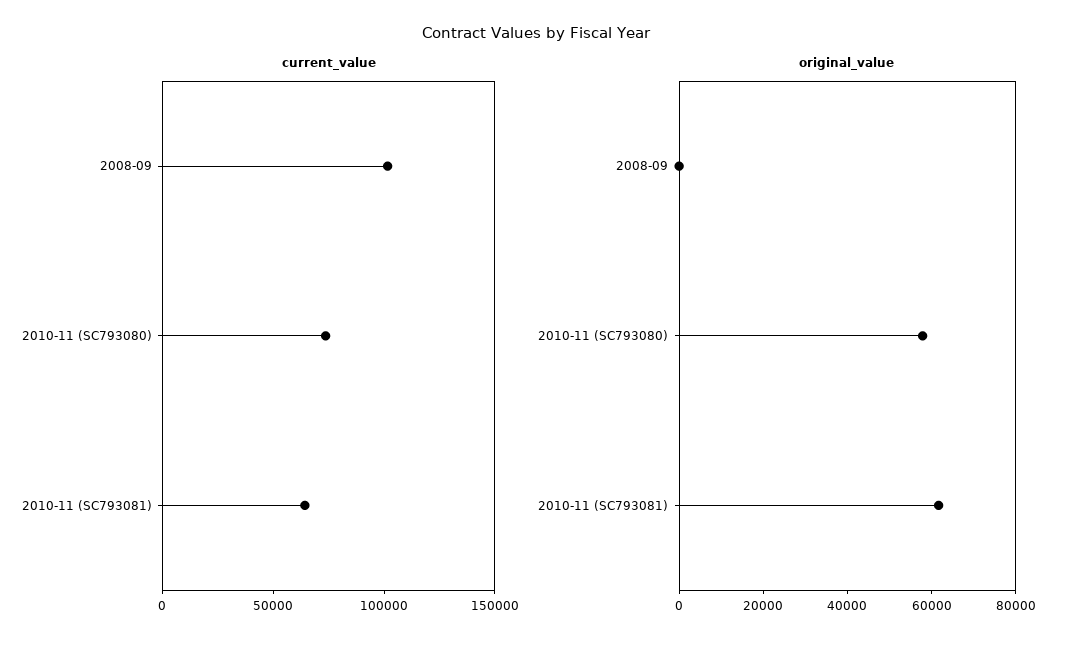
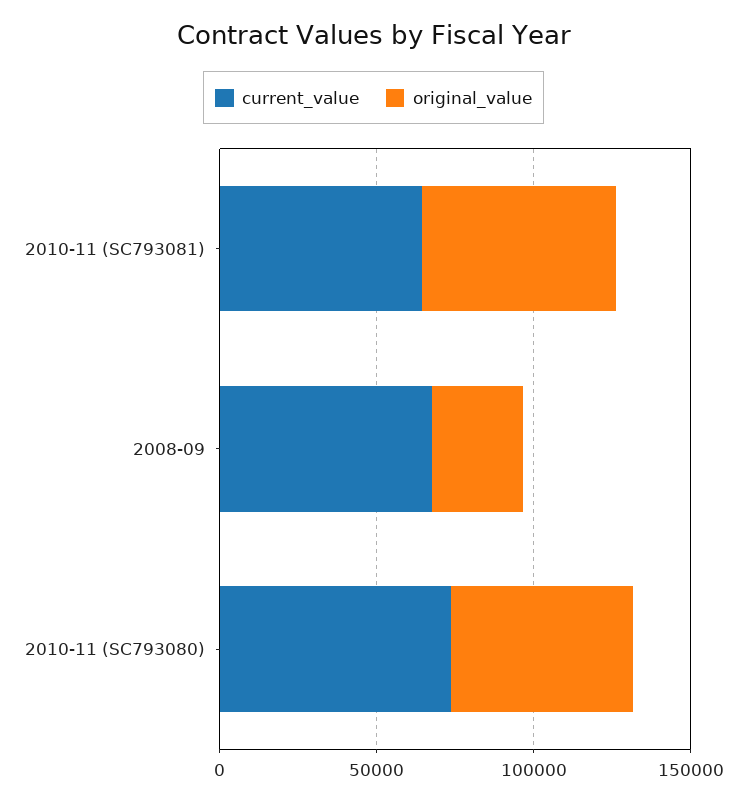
  {
    "current_value": {
-     "2008-09": 100000,
+     "2008-09": 70000,
      "2010-11 (SC793080)": 70000,
      "2010-11 (SC793081)": 60000
    },
    "original_value": {
-     "2008-09": 0,
+     "2008-09": 30000,
      "2010-11 (SC793080)": 60000,
      "2010-11 (SC793081)": 60000
    }
  }

